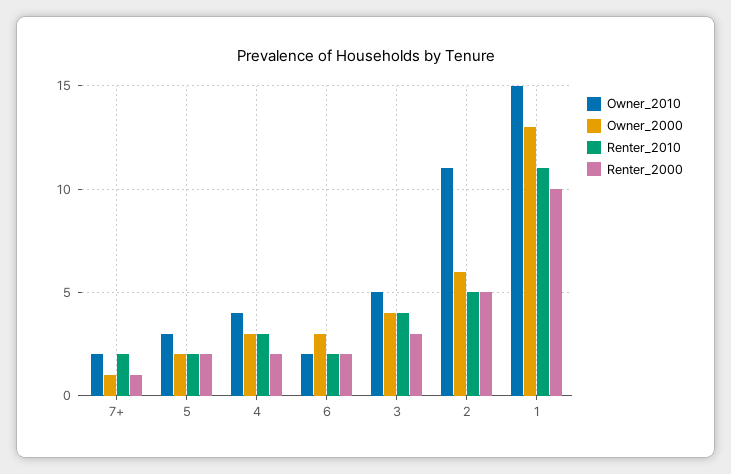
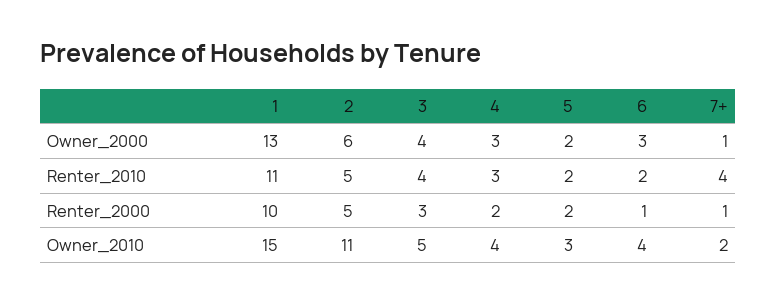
  {
    "Owner_2010": {
      "7+": 2,
      "5": 3,
      "4": 4,
-     "6": 2,
+     "6": 4,
      "3": 5,
      "2": 11,
      "1": 15
    },
    "Owner_2000": {
      "7+": 1,
      "5": 2,
      "4": 3,
      "6": 3,
      "3": 4,
      "2": 6,
      "1": 13
    },
    "Renter_2010": {
-     "7+": 2,
+     "7+": 4,
      "5": 2,
      "4": 3,
      "6": 2,
      "3": 4,
      "2": 5,
      "1": 11
    },
    "Renter_2000": {
      "7+": 1,
      "5": 2,
      "4": 2,
-     "6": 2,
+     "6": 1,
      "3": 3,
      "2": 5,
      "1": 10
    }
  }

